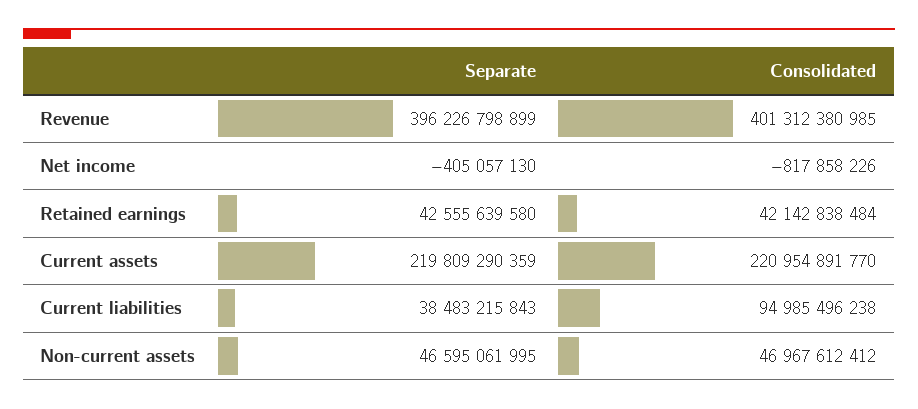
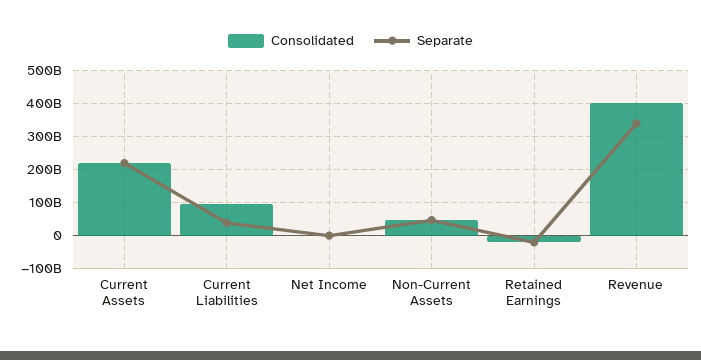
  {
    "Separate": {
-     "Revenue": 396226798899,
+     "Revenue": 340000000000,
      "Net income": -405057130,
-     "Retained earnings": 42555639580,
+     "Retained earnings": -20000000000,
      "Current assets": 219809290359,
      "Current liabilities": 38483215843,
      "Non-current assets": 46595061995
    },
    "Consolidated": {
      "Revenue": 401312380985,
      "Net income": -817858226,
-     "Retained earnings": 42142838484,
+     "Retained earnings": -20000000000,
      "Current assets": 220954891770,
      "Current liabilities": 94985496238,
      "Non-current assets": 46967612412
    }
  }

